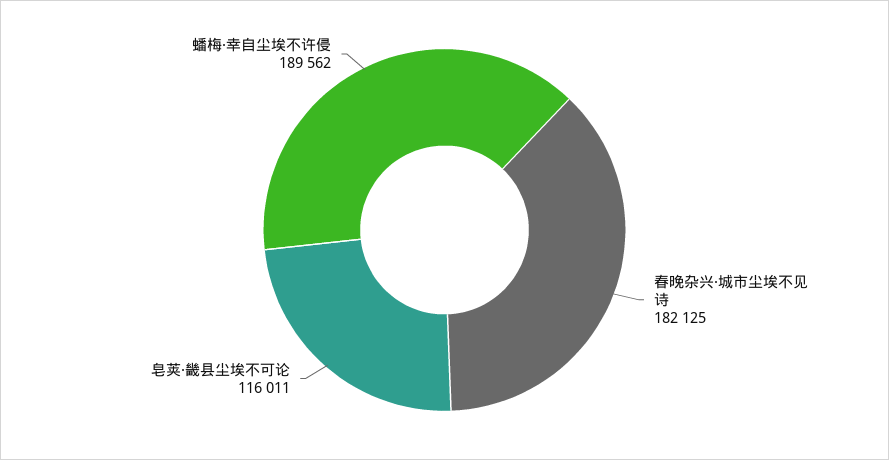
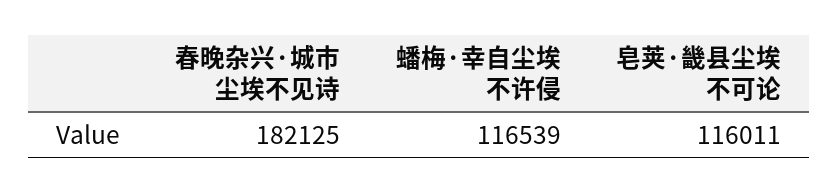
  {
    "春晚杂兴·城市尘埃不见诗": 182125,
    "皂荚·畿县尘埃不可论": 116011,
-   "蟠梅·幸自尘埃不许侵": 189562
+   "蟠梅·幸自尘埃不许侵": 116539
  }

